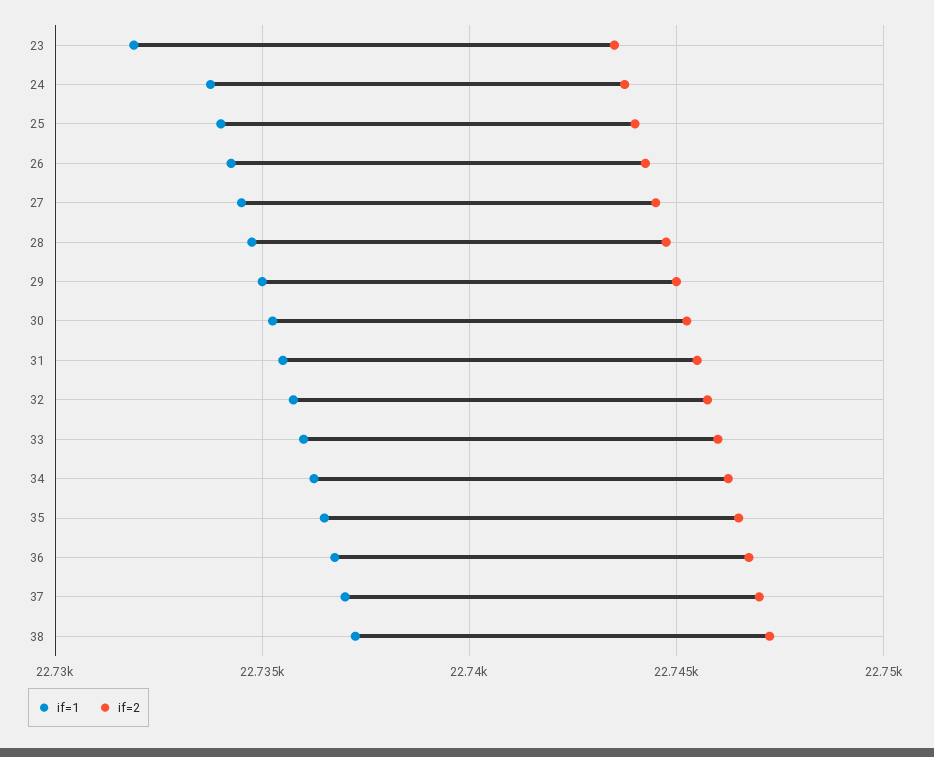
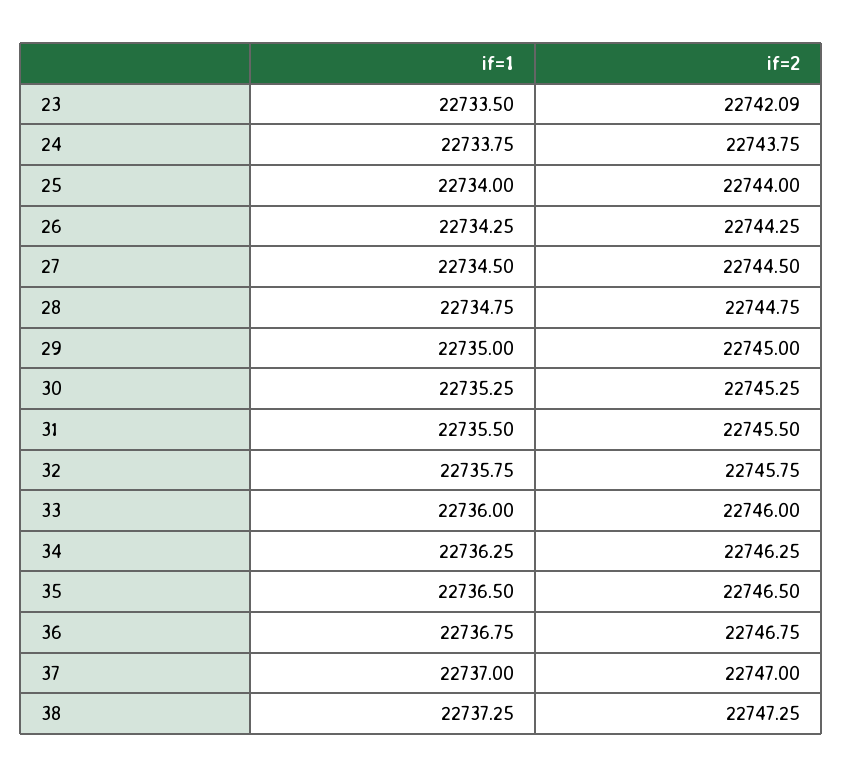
  {
    "if=1": {
-     "23": 22732,
+     "23": 22733.5,
      "24": 22733.75,
      "25": 22734,
      "26": 22734.25,
      "27": 22734.5,
      "28": 22734.75,
      "29": 22735,
      "30": 22735.25,
      "31": 22735.5,
      "32": 22735.75,
      "33": 22736,
      "34": 22736.25,
      "35": 22736.5,
      "36": 22736.75,
      "37": 22737,
      "38": 22737.25
    },
    "if=2": {
-     "23": 22743.5,
+     "23": 22742.09,
      "24": 22743.75,
      "25": 22744,
      "26": 22744.25,
      "27": 22744.5,
      "28": 22744.75,
      "29": 22745,
      "30": 22745.25,
      "31": 22745.5,
      "32": 22745.75,
      "33": 22746,
      "34": 22746.25,
      "35": 22746.5,
      "36": 22746.75,
      "37": 22747,
      "38": 22747.25
    }
  }

